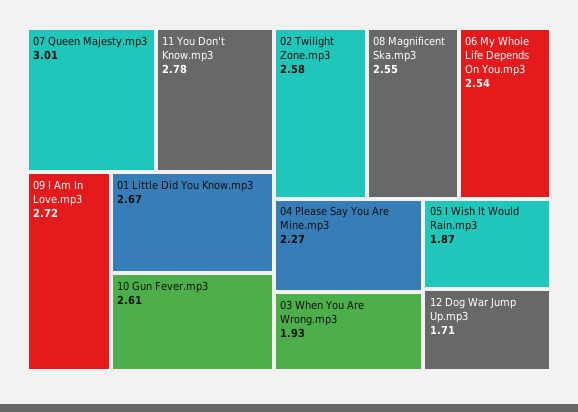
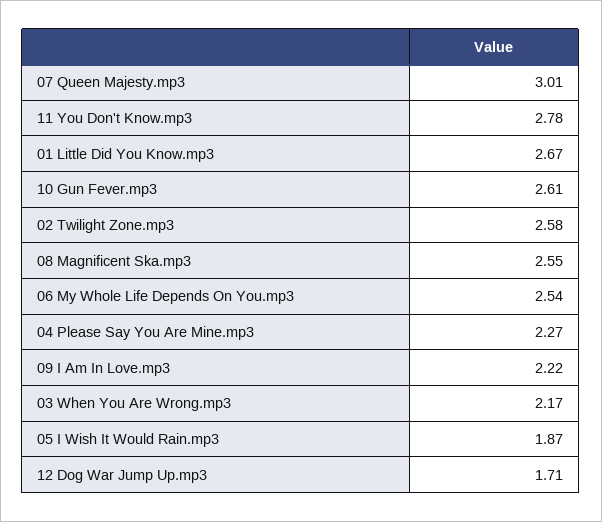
  {
    "07 Queen Majesty.mp3": 3.01,
    "11 You Don't Know.mp3": 2.78,
-   "09 I Am In Love.mp3": 2.72,
+   "09 I Am In Love.mp3": 2.22,
    "01 Little Did You Know.mp3": 2.67,
    "10 Gun Fever.mp3": 2.61,
    "02 Twilight Zone.mp3": 2.58,
    "08 Magnificent Ska.mp3": 2.55,
    "06 My Whole Life Depends On You.mp3": 2.54,
    "04 Please Say You Are Mine.mp3": 2.27,
-   "03 When You Are Wrong.mp3": 1.93,
+   "03 When You Are Wrong.mp3": 2.17,
    "05 I Wish It Would Rain.mp3": 1.87,
    "12 Dog War Jump Up.mp3": 1.71
  }

